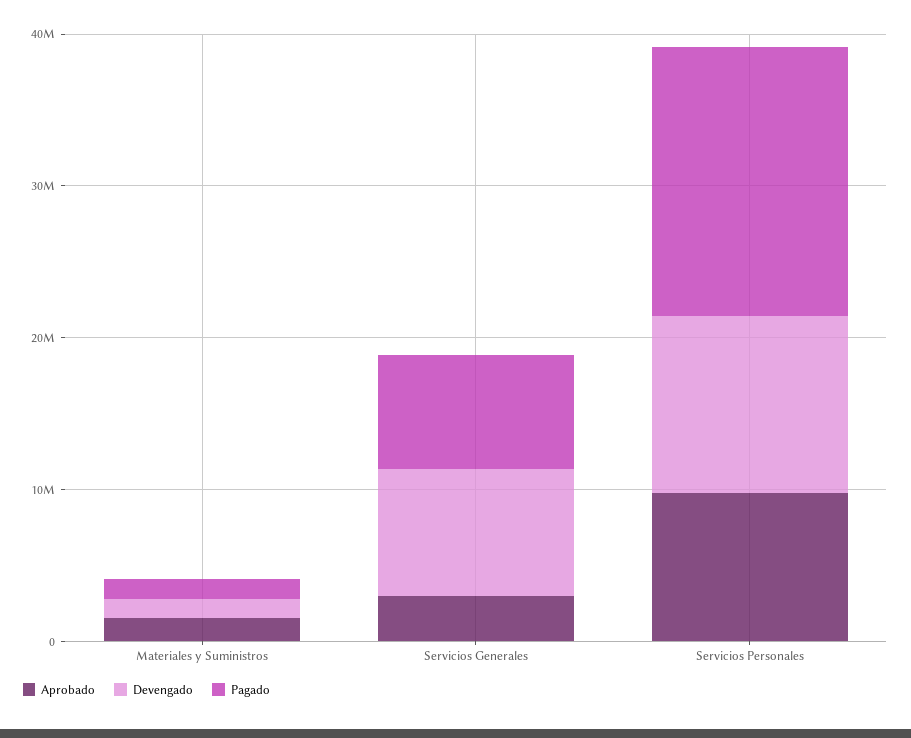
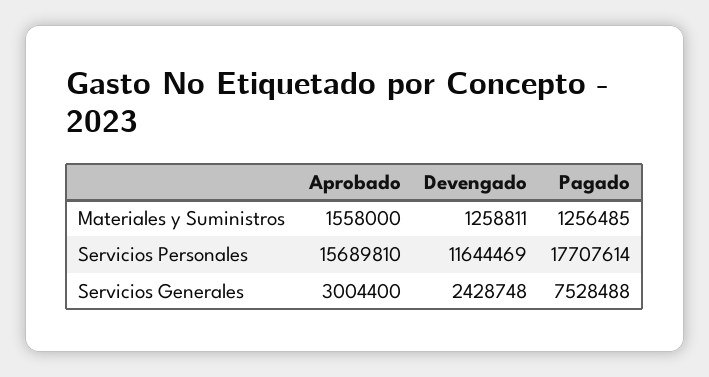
  {
    "Aprobado": {
      "Materiales y Suministros": 1558000,
      "Servicios Generales": 3004400,
-     "Servicios Personales": 10000000
+     "Servicios Personales": 15689810
    },
    "Devengado": {
      "Materiales y Suministros": 1258811,
-     "Servicios Generales": 8000000,
+     "Servicios Generales": 2428748,
      "Servicios Personales": 11644469
    },
    "Pagado": {
      "Materiales y Suministros": 1256485,
      "Servicios Generales": 7528488,
      "Servicios Personales": 17707614
    }
  }

